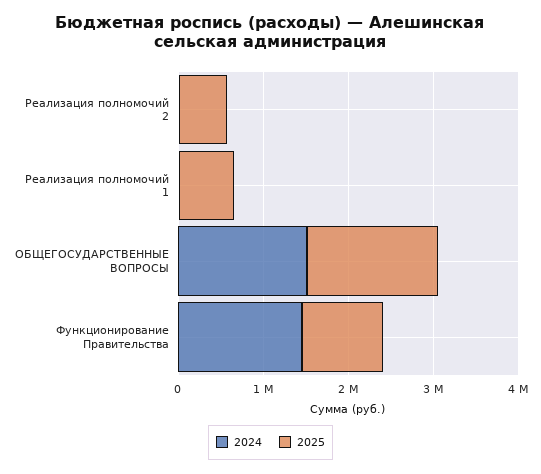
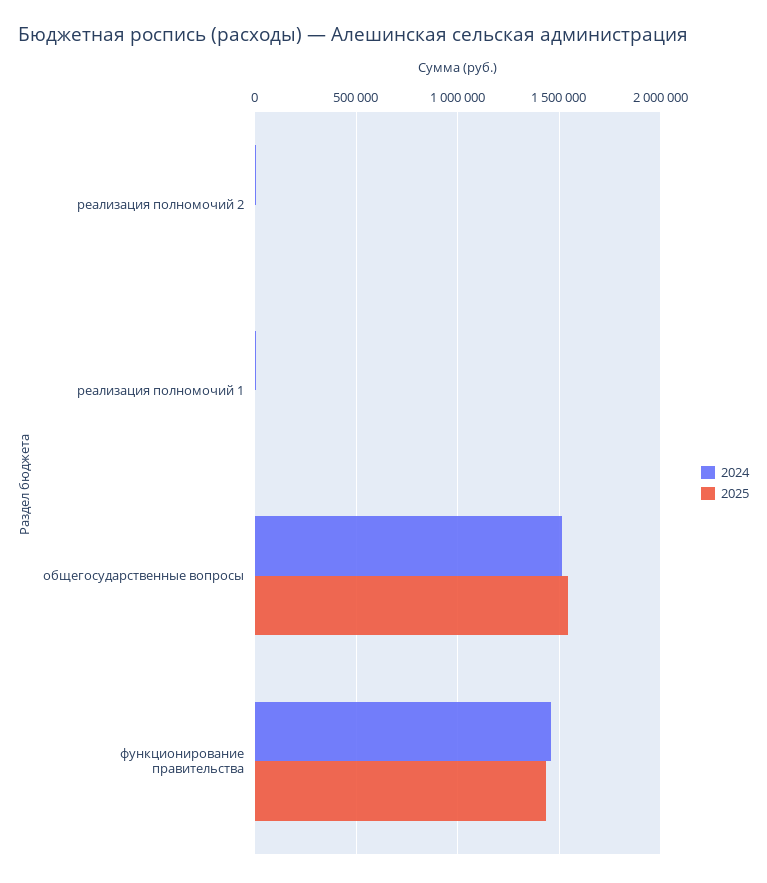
  {
    "2024": {
      "Реализация полномочий 2": 0,
      "Реализация полномочий 1": 0,
      "ОБЩЕГОСУДАРСТВЕННЫЕ ВОПРОСЫ": 1500000,
      "Функционирование Правительства": 1450000
    },
    "2025": {
-     "Реализация полномочий 2": 600000,
+     "Реализация полномочий 2": 0,
-     "Реализация полномочий 1": 600000,
+     "Реализация полномочий 1": 0,
      "ОБЩЕГОСУДАРСТВЕННЫЕ ВОПРОСЫ": 1550000,
-     "Функционирование Правительства": 1000000
+     "Функционирование Правительства": 1450000
    }
  }

